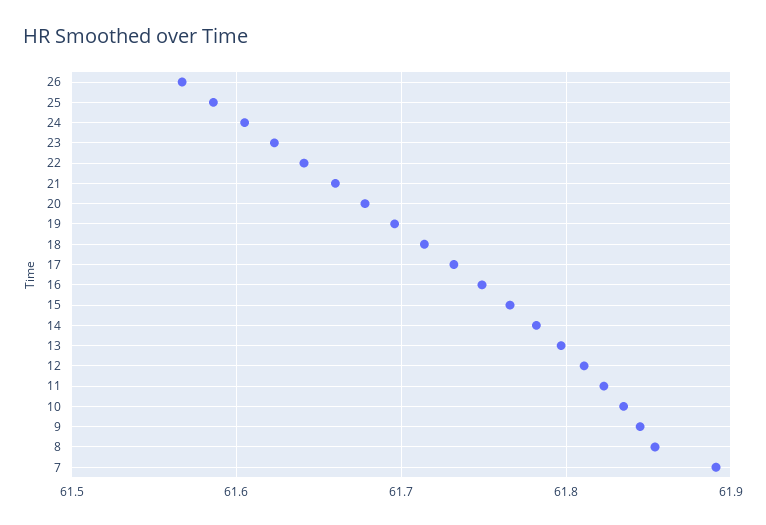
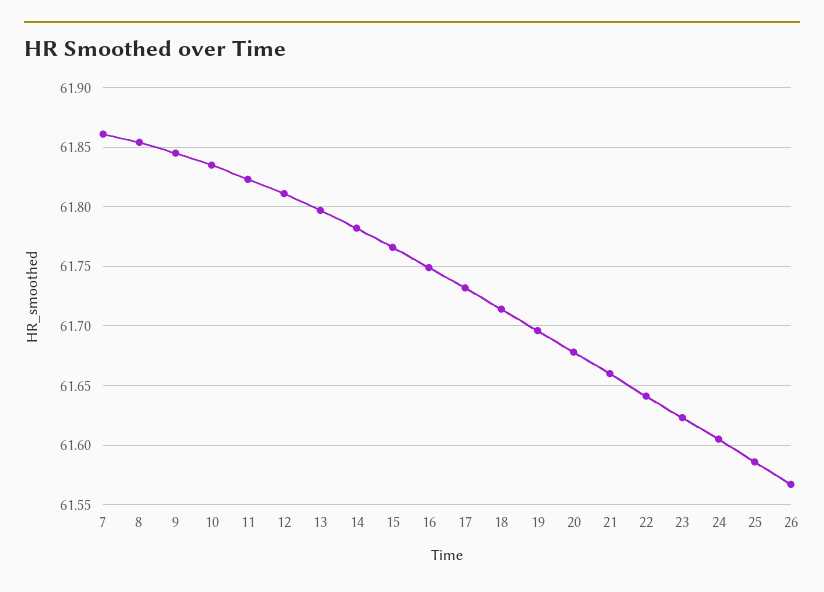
  {
    "26": 61.57,
    "25": 61.59,
    "24": 61.61,
    "23": 61.62,
    "22": 61.64,
    "21": 61.66,
    "20": 61.68,
    "19": 61.7,
    "18": 61.71,
    "17": 61.73,
    "16": 61.75,
    "15": 61.77,
    "14": 61.78,
    "13": 61.8,
    "12": 61.81,
    "11": 61.82,
    "10": 61.84,
    "9": 61.85,
    "8": 61.85,
-   "7": 61.89
+   "7": 61.86
  }

